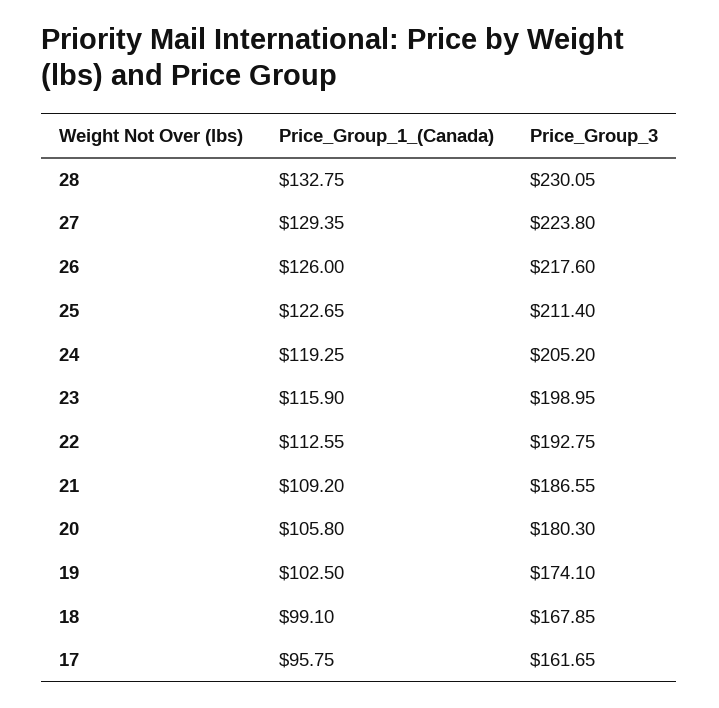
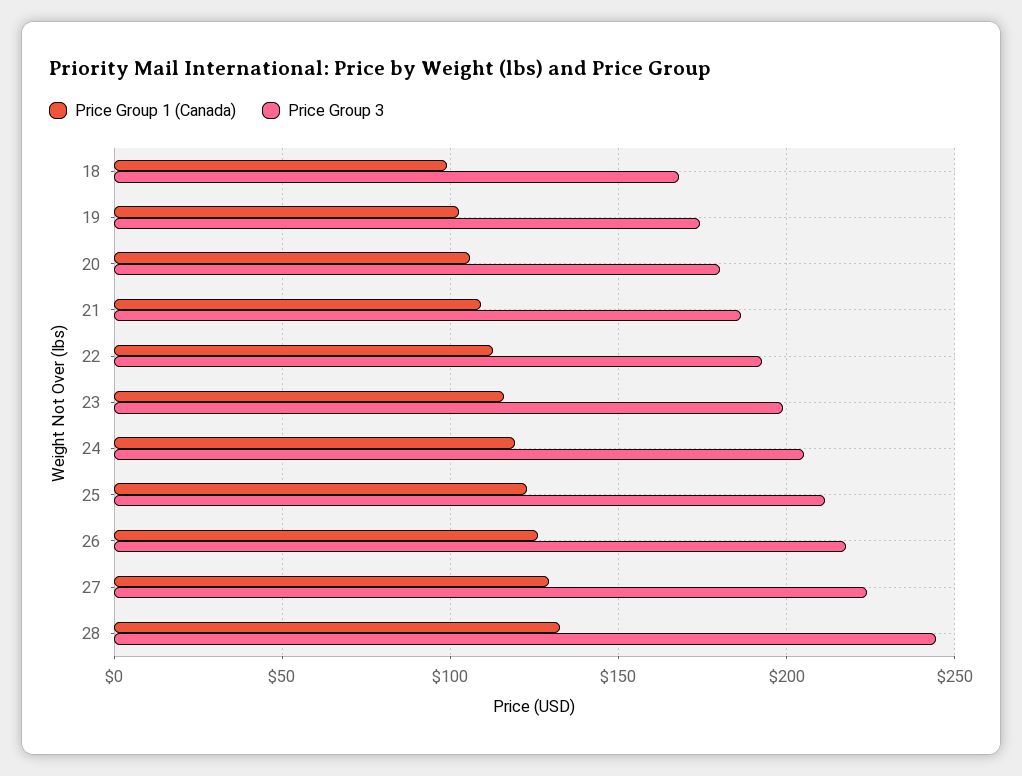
  {
    "Price_Group_1_(Canada)": {
      "28": 132.75,
      "27": 129.35,
      "26": 126,
      "25": 122.65,
      "24": 119.25,
      "23": 115.9,
      "22": 112.55,
      "21": 109.2,
      "20": 105.8,
      "19": 102.5,
-     "18": 99.1,
+     "18": 99.1
-     "17": 95.75
    },
    "Price_Group_3": {
-     "28": 230.05,
+     "28": 245,
      "27": 223.8,
      "26": 217.6,
      "25": 211.4,
      "24": 205.2,
      "23": 198.95,
      "22": 192.75,
      "21": 186.55,
      "20": 180.3,
      "19": 174.1,
-     "18": 167.85,
+     "18": 167.85
-     "17": 161.65
    }
  }

